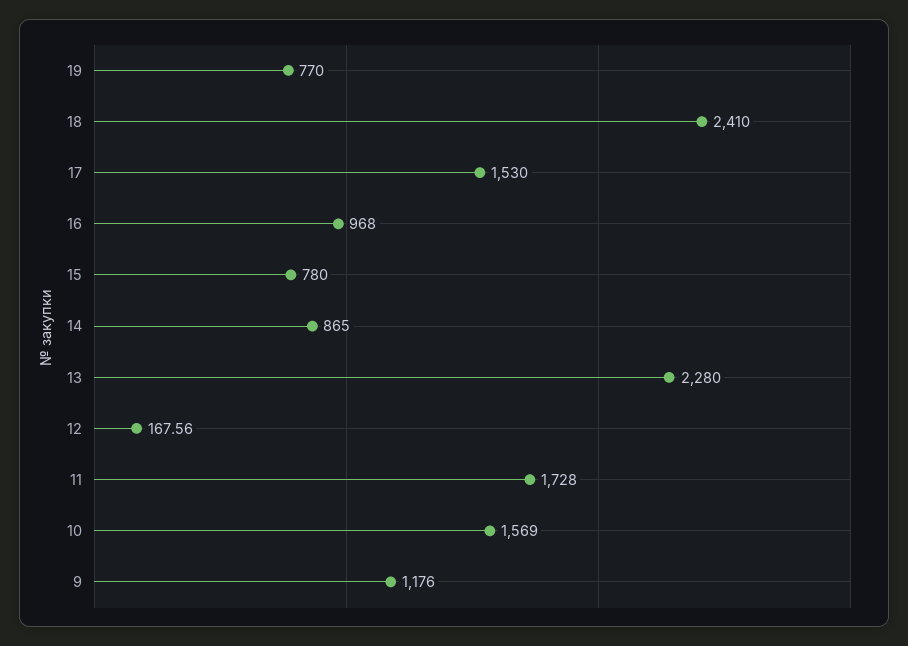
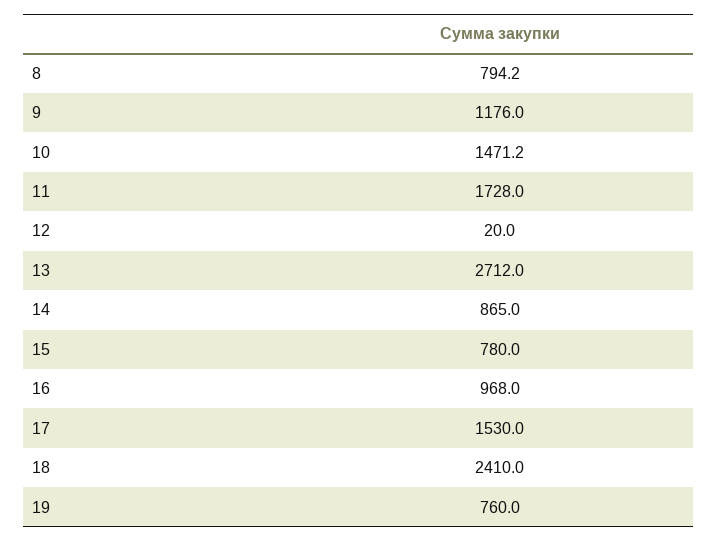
  {
-   "19": 770,
+   "19": 760,
    "18": 2410,
    "17": 1530,
    "16": 968,
    "15": 780,
    "14": 865,
-   "13": 2280,
+   "13": 2712,
-   "12": 167.56,
+   "12": 20,
    "11": 1728,
-   "10": 1569,
+   "10": 1471.2,
-   "9": 1176
+   "9": 1176,
+   "8": 794.2
  }

